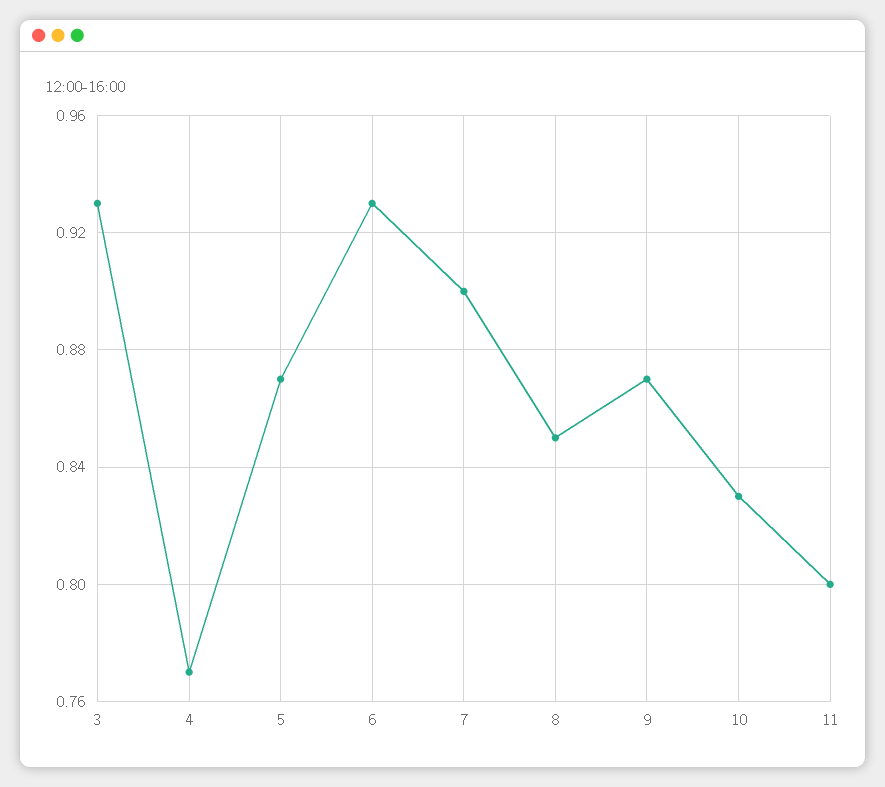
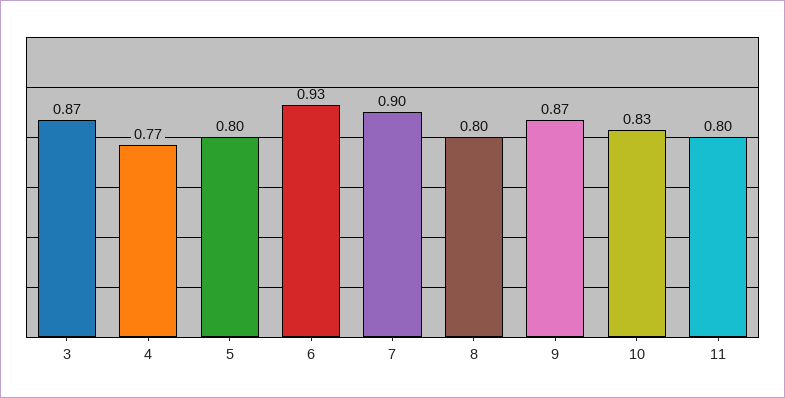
  {
-   "3": 0.93,
+   "3": 0.87,
    "4": 0.77,
-   "5": 0.87,
+   "5": 0.8,
    "6": 0.93,
    "7": 0.9,
-   "8": 0.85,
+   "8": 0.8,
    "9": 0.87,
    "10": 0.83,
    "11": 0.8
  }

